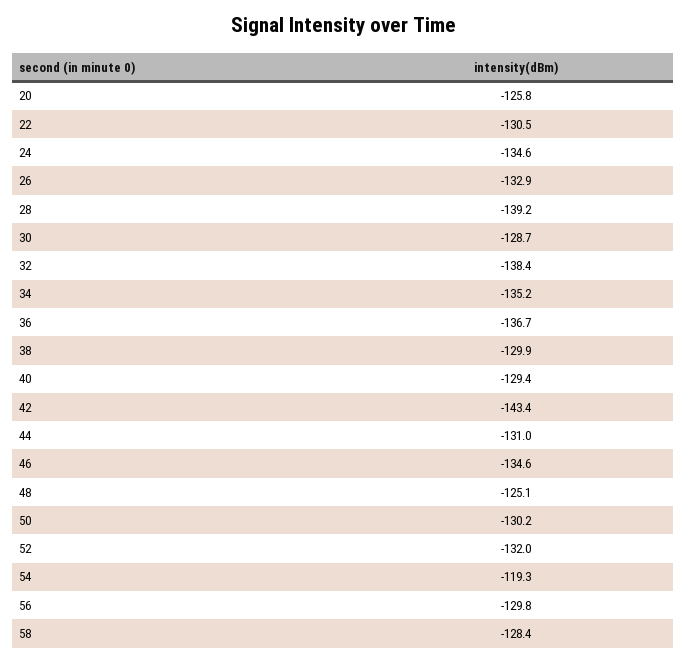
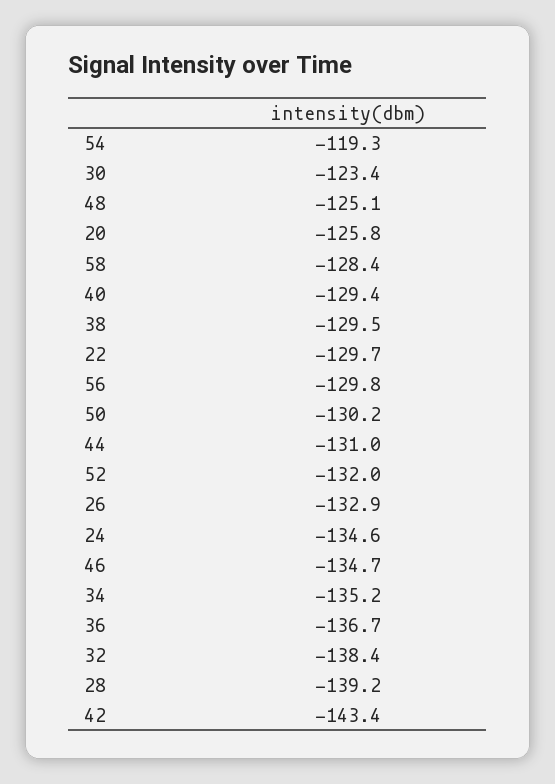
  {
    "20": -125.8,
-   "22": -130.5,
+   "22": -129.7,
    "24": -134.6,
    "26": -132.9,
    "28": -139.2,
-   "30": -128.7,
+   "30": -123.4,
    "32": -138.4,
    "34": -135.2,
    "36": -136.7,
-   "38": -129.9,
+   "38": -129.5,
    "40": -129.4,
    "42": -143.4,
    "44": -131,
-   "46": -134.6,
+   "46": -134.7,
    "48": -125.1,
    "50": -130.2,
    "52": -132,
    "54": -119.3,
    "56": -129.8,
    "58": -128.4
  }

